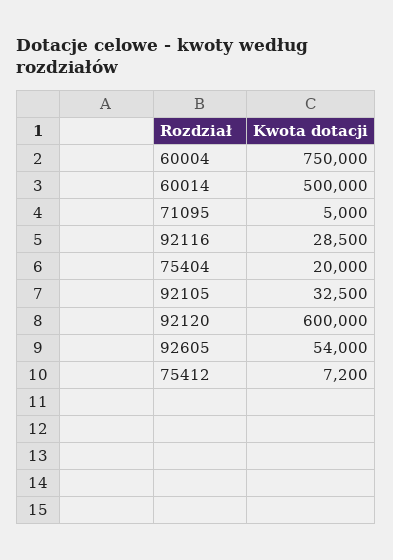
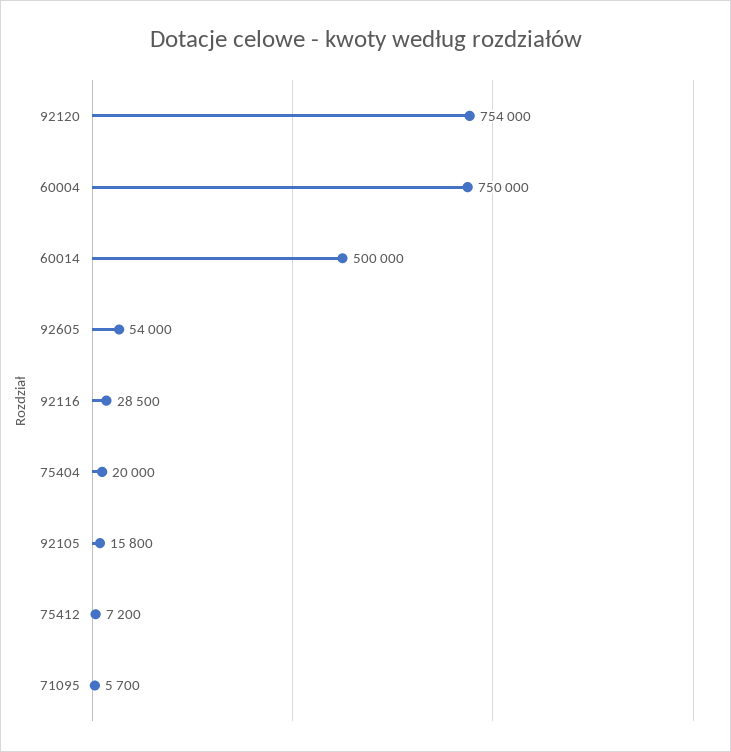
  {
    "60004": 750000,
    "60014": 500000,
-   "71095": 5000,
+   "71095": 5700,
    "92116": 28500,
    "75404": 20000,
-   "92105": 32500,
+   "92105": 15800,
-   "92120": 600000,
+   "92120": 754000,
    "92605": 54000,
    "75412": 7200
  }

